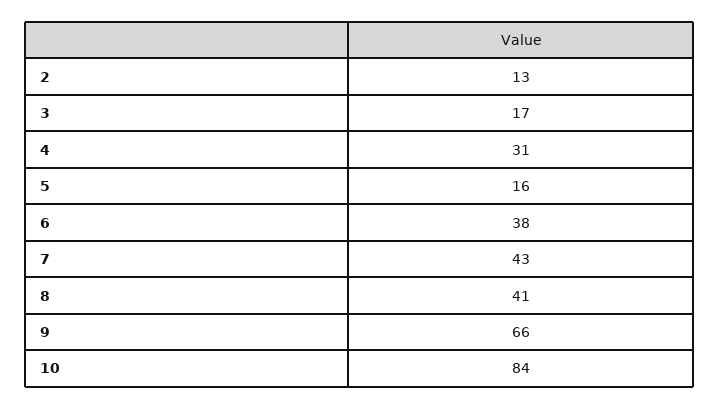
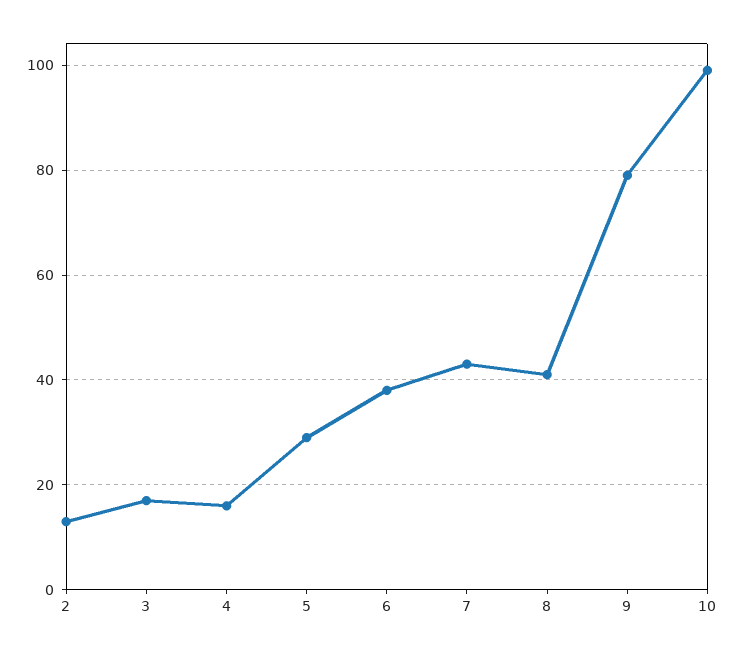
  {
    "2": 13,
    "3": 17,
-   "4": 31,
+   "4": 15,
-   "5": 16,
+   "5": 30,
    "6": 38,
    "7": 43,
    "8": 41,
-   "9": 66,
+   "9": 80,
-   "10": 84
+   "10": 100
  }

